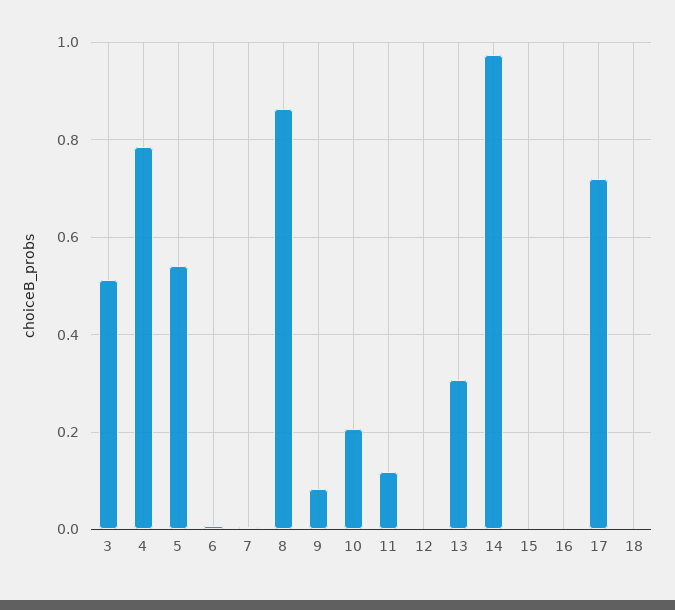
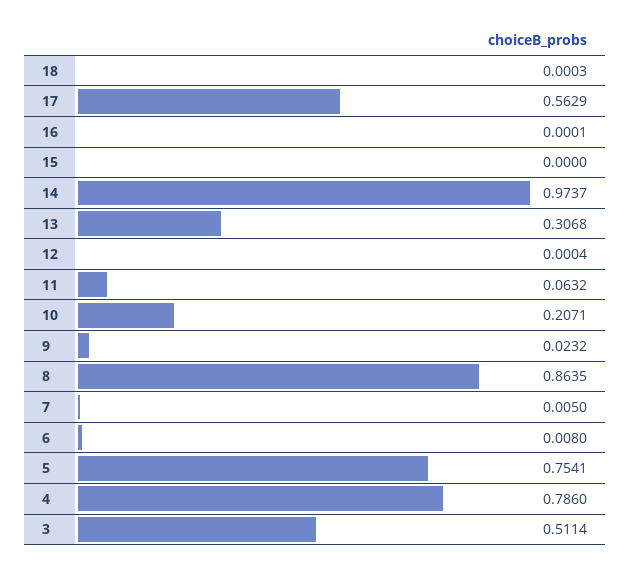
  {
    "3": 0.5114,
    "4": 0.786,
-   "5": 0.54,
+   "5": 0.7541,
    "6": 0.008,
    "7": 0.005,
    "8": 0.8635,
-   "9": 0.08,
+   "9": 0.0232,
    "10": 0.2071,
-   "11": 0.12,
+   "11": 0.0632,
    "12": 0.0004,
    "13": 0.3068,
    "14": 0.9737,
    "15": 0,
    "16": 0.0001,
-   "17": 0.72,
+   "17": 0.5629,
    "18": 0.0003
  }

